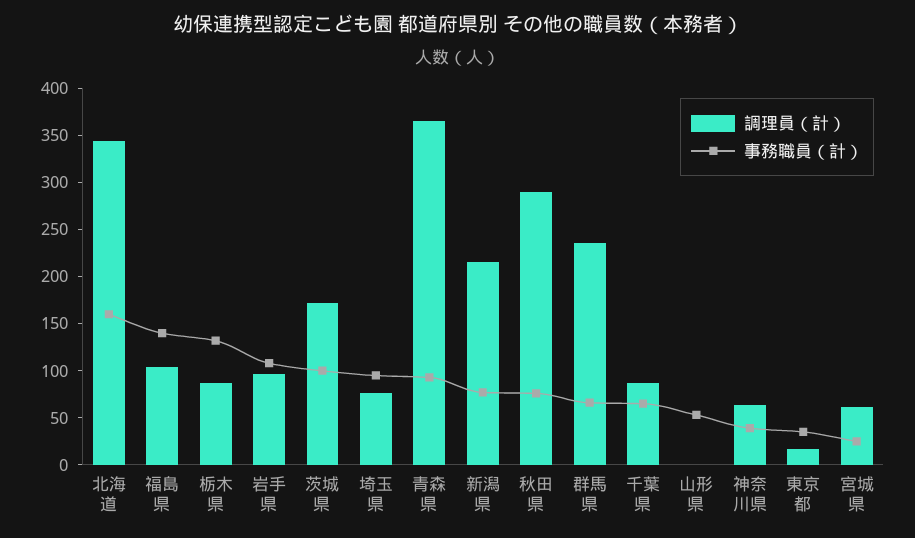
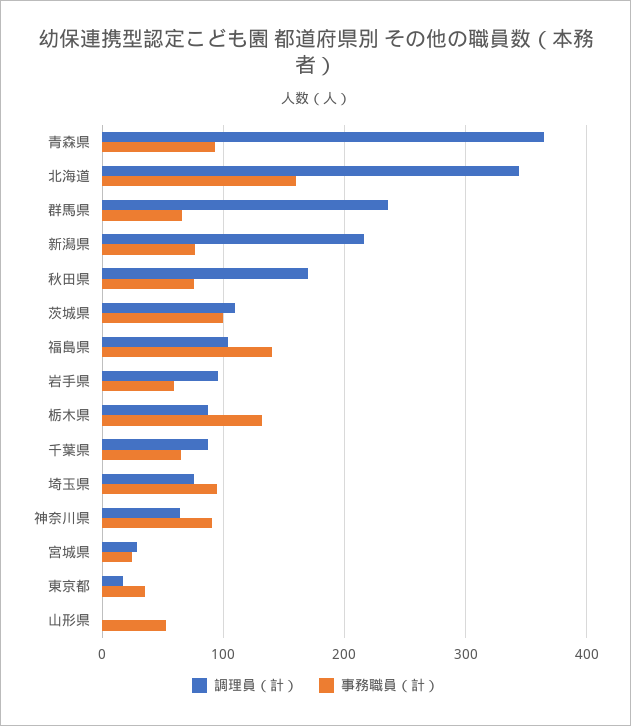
  {
    "調理員（計）": {
      "北海道": 340,
      "福島県": 100,
      "栃木県": 90,
      "岩手県": 100,
-     "茨城県": 170,
+     "茨城県": 110,
      "埼玉県": 80,
      "青森県": 370,
      "新潟県": 220,
-     "秋田県": 290,
+     "秋田県": 170,
      "群馬県": 240,
      "千葉県": 90,
      "山形県": 0,
      "神奈川県": 60,
      "東京都": 20,
-     "宮城県": 60
+     "宮城県": 30
    },
    "事務職員（計）": {
      "北海道": 160,
      "福島県": 140,
      "栃木県": 130,
-     "岩手県": 110,
+     "岩手県": 60,
      "茨城県": 100,
      "埼玉県": 100,
      "青森県": 90,
      "新潟県": 80,
      "秋田県": 80,
      "群馬県": 70,
      "千葉県": 70,
      "山形県": 50,
-     "神奈川県": 40,
+     "神奈川県": 90,
      "東京都": 40,
      "宮城県": 30
    }
  }

